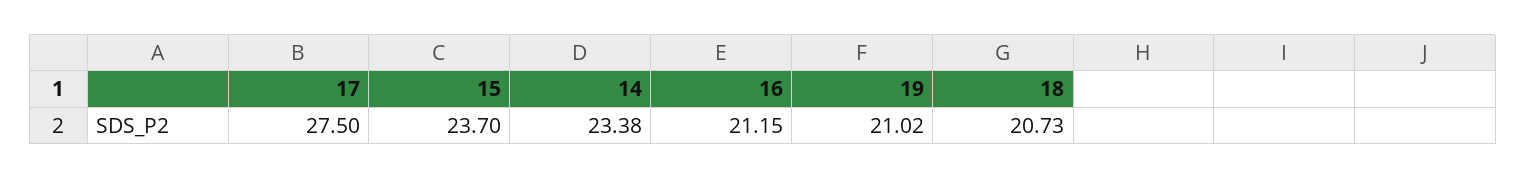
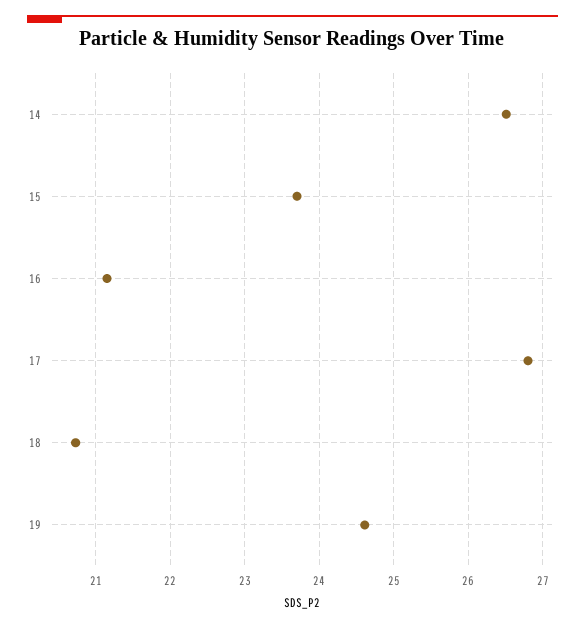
  {
-   "17": 27.5,
+   "17": 26.8,
    "15": 23.7,
-   "14": 23.38,
+   "14": 26.5,
    "16": 21.15,
-   "19": 21.02,
+   "19": 24.6,
    "18": 20.73
  }

